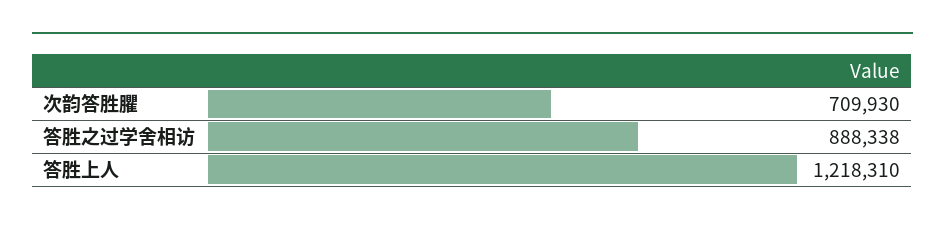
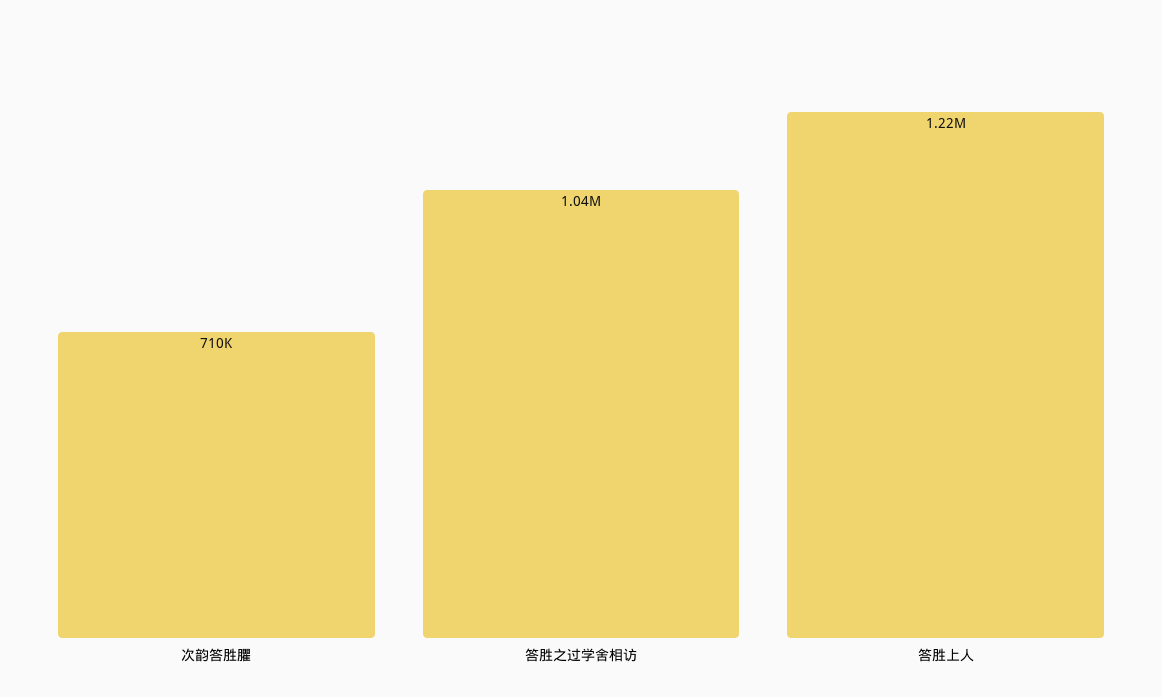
  {
    "次韵答胜臞": 709930,
-   "答胜之过学舍相访": 888338,
+   "答胜之过学舍相访": 1040000,
    "答胜上人": 1218310
  }

